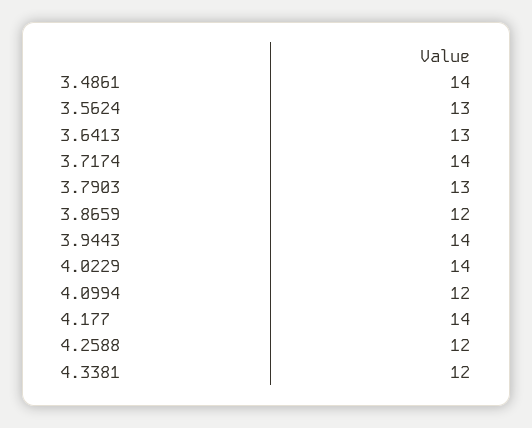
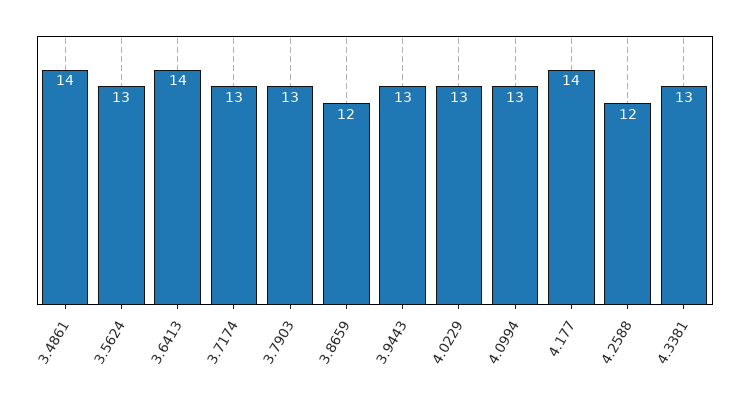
  {
    "3.4861": 14,
    "3.5624": 13,
-   "3.6413": 13,
+   "3.6413": 14,
-   "3.7174": 14,
+   "3.7174": 13,
    "3.7903": 13,
    "3.8659": 12,
-   "3.9443": 14,
+   "3.9443": 13,
-   "4.0229": 14,
+   "4.0229": 13,
-   "4.0994": 12,
+   "4.0994": 13,
    "4.177": 14,
    "4.2588": 12,
-   "4.3381": 12
+   "4.3381": 13
  }

